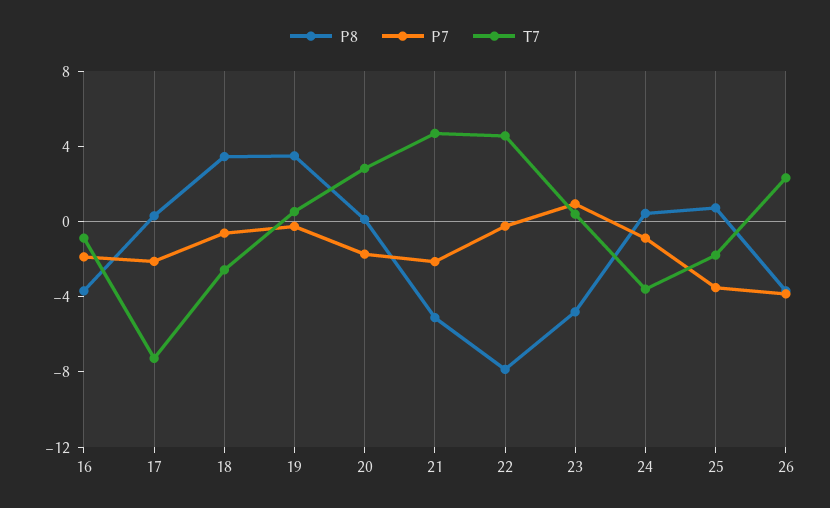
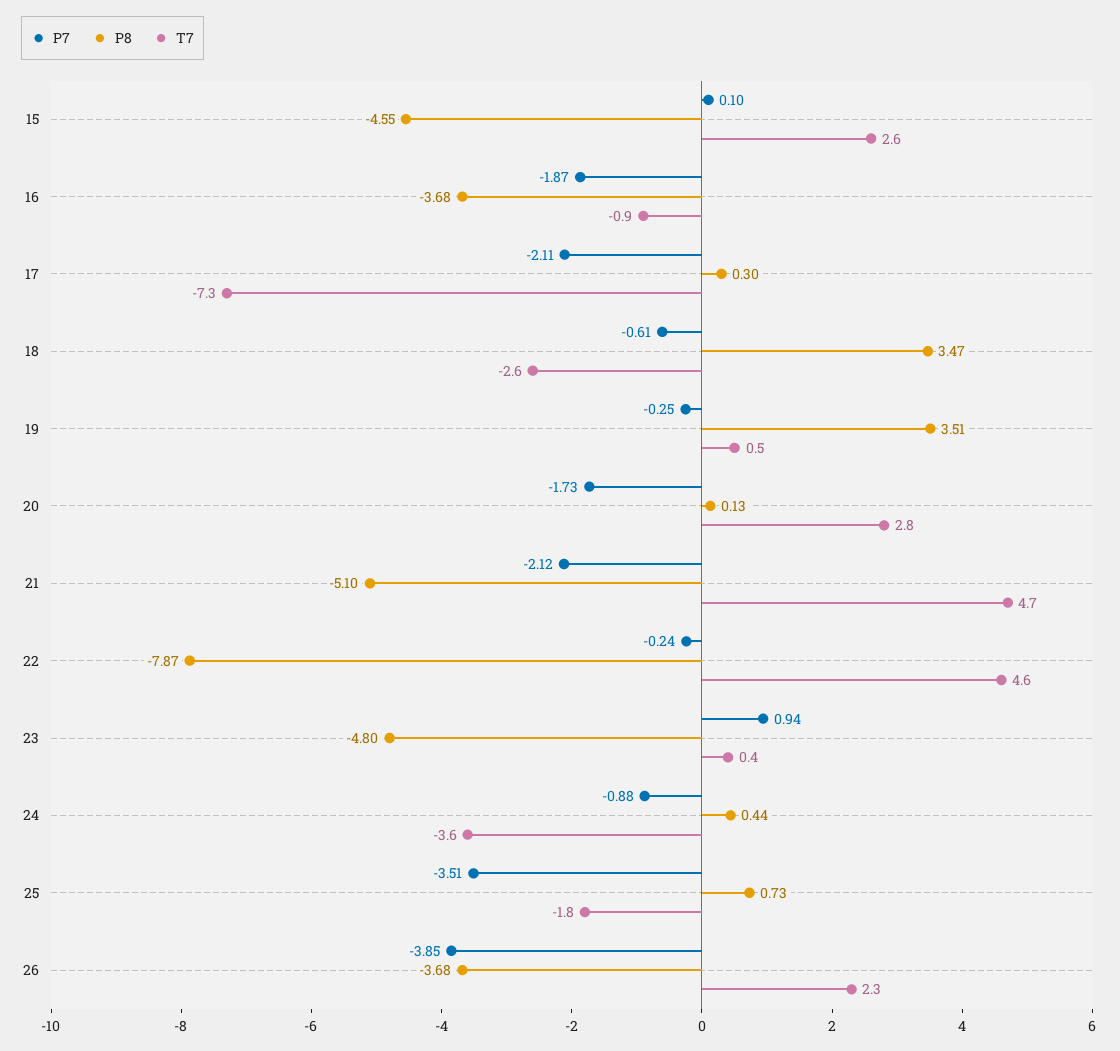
  {
    "P8": {
      "16": -3.68,
      "17": 0.3,
      "18": 3.47,
      "19": 3.51,
      "20": 0.13,
      "21": -5.1,
      "22": -7.87,
      "23": -4.8,
      "24": 0.44,
      "25": 0.73,
-     "26": -3.68
+     "26": -3.68,
+     "15": -4.55
    },
    "P7": {
      "16": -1.87,
      "17": -2.11,
      "18": -0.61,
      "19": -0.25,
      "20": -1.73,
      "21": -2.12,
      "22": -0.24,
      "23": 0.94,
      "24": -0.88,
      "25": -3.51,
-     "26": -3.85
+     "26": -3.85,
+     "15": 0.1
    },
    "T7": {
      "16": -0.9,
      "17": -7.3,
      "18": -2.6,
      "19": 0.5,
      "20": 2.8,
      "21": 4.7,
      "22": 4.6,
      "23": 0.4,
      "24": -3.6,
      "25": -1.8,
-     "26": 2.3
+     "26": 2.3,
+     "15": 2.6
    }
  }

